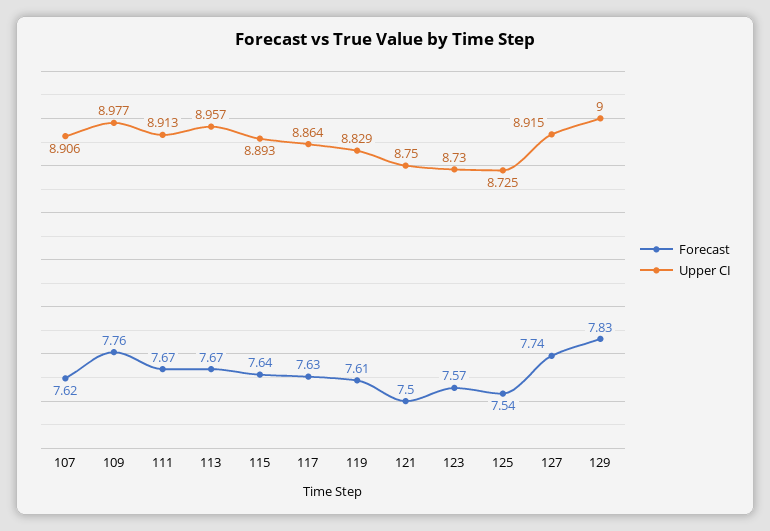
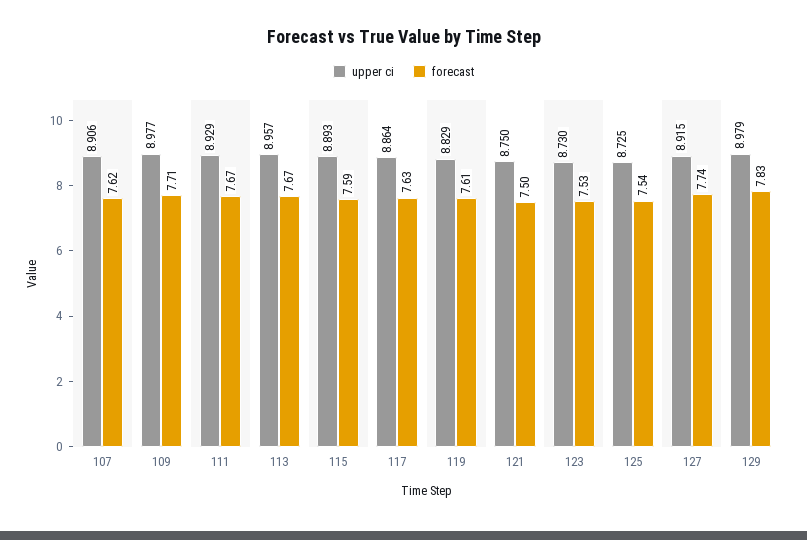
  {
    "Forecast": {
      "107": 7.62,
-     "109": 7.76,
+     "109": 7.71,
      "111": 7.67,
      "113": 7.67,
-     "115": 7.64,
+     "115": 7.59,
      "117": 7.63,
      "119": 7.61,
      "121": 7.5,
-     "123": 7.57,
+     "123": 7.53,
      "125": 7.54,
      "127": 7.74,
      "129": 7.83
    },
    "Upper CI": {
      "107": 8.906,
      "109": 8.977,
-     "111": 8.913,
+     "111": 8.929,
      "113": 8.957,
      "115": 8.893,
      "117": 8.864,
      "119": 8.829,
      "121": 8.75,
      "123": 8.73,
      "125": 8.725,
      "127": 8.915,
-     "129": 9
+     "129": 8.979
    }
  }

